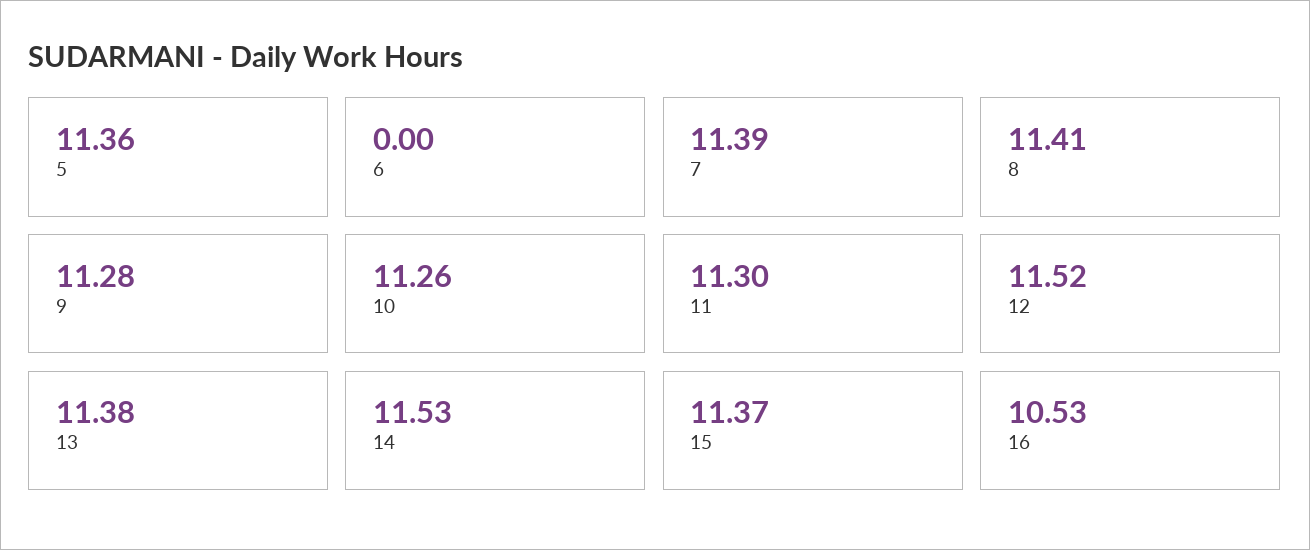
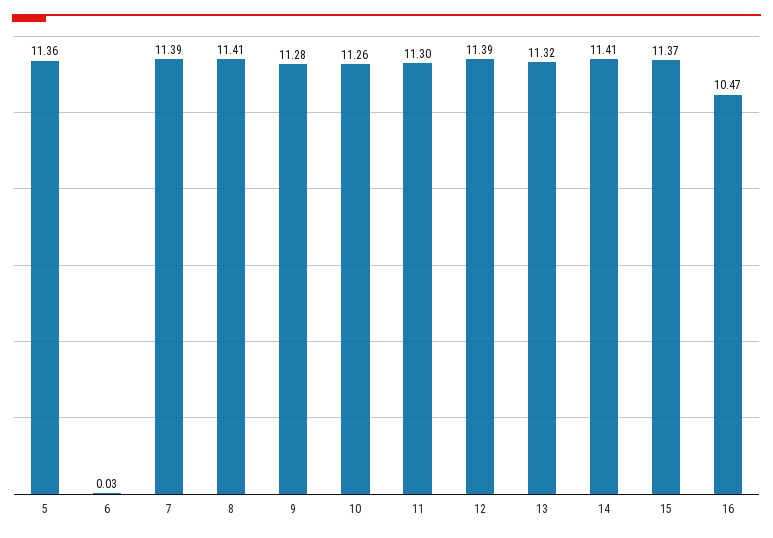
  {
    "5": 11.36,
-   "6": 0,
+   "6": 0.03,
    "7": 11.39,
    "8": 11.41,
    "9": 11.28,
    "10": 11.26,
    "11": 11.3,
-   "12": 11.52,
+   "12": 11.39,
-   "13": 11.38,
+   "13": 11.32,
-   "14": 11.53,
+   "14": 11.41,
    "15": 11.37,
-   "16": 10.53
+   "16": 10.47
  }

